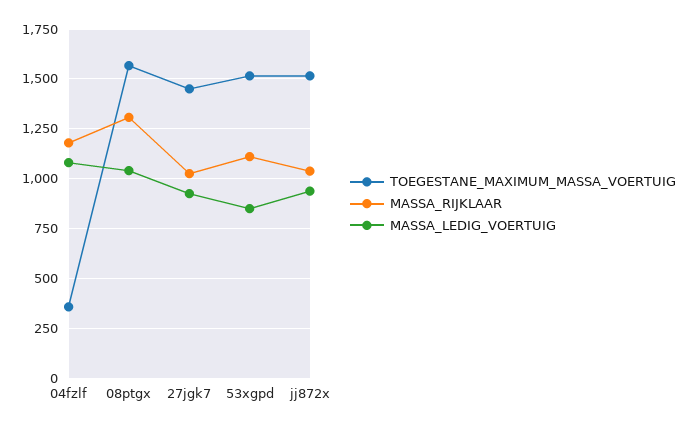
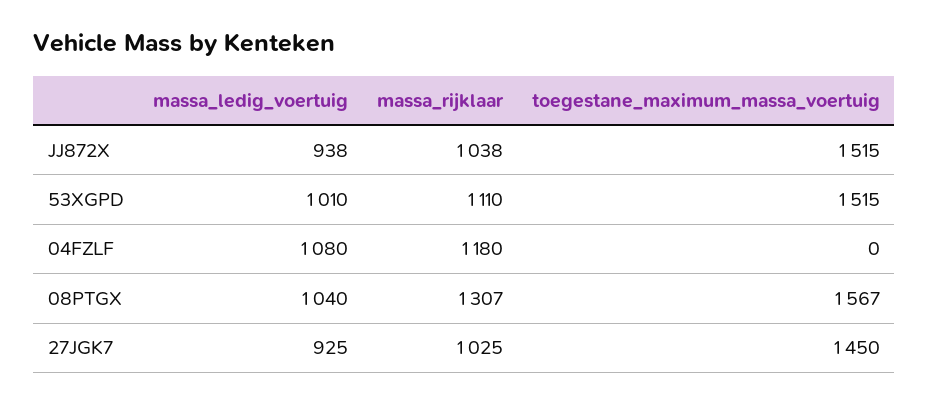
  {
    "TOEGESTANE_MAXIMUM_MASSA_VOERTUIG": {
-     "04fzlf": 350,
+     "04fzlf": 0,
      "08ptgx": 1567,
      "27jgk7": 1450,
      "53xgpd": 1515,
      "jj872x": 1515
    },
    "MASSA_RIJKLAAR": {
      "04fzlf": 1180,
      "08ptgx": 1307,
      "27jgk7": 1025,
      "53xgpd": 1110,
      "jj872x": 1038
    },
    "MASSA_LEDIG_VOERTUIG": {
      "04fzlf": 1080,
      "08ptgx": 1040,
      "27jgk7": 925,
-     "53xgpd": 850,
+     "53xgpd": 1010,
      "jj872x": 938
    }
  }

